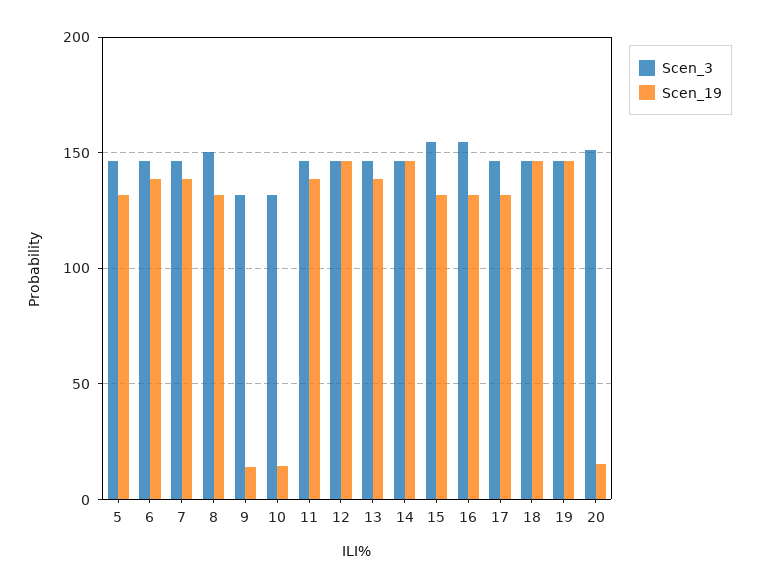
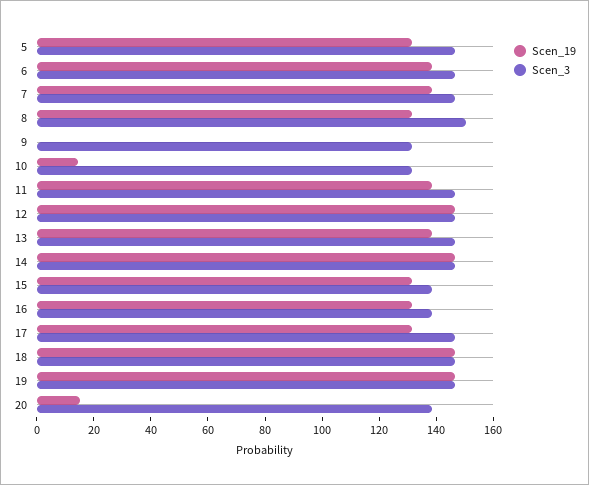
  {
    "Scen_3": {
      "5": 145,
      "6": 145,
      "7": 145,
      "8": 150,
      "9": 130,
      "10": 130,
      "11": 145,
      "12": 145,
      "13": 145,
      "14": 145,
-     "15": 155,
+     "15": 140,
-     "16": 155,
+     "16": 140,
      "17": 145,
      "18": 145,
      "19": 145,
-     "20": 150
+     "20": 140
    },
    "Scen_19": {
      "5": 130,
      "6": 140,
      "7": 140,
      "8": 130,
-     "9": 15,
+     "9": 0,
      "10": 15,
      "11": 140,
      "12": 145,
      "13": 140,
      "14": 145,
      "15": 130,
      "16": 130,
      "17": 130,
      "18": 145,
      "19": 145,
      "20": 15
    }
  }

